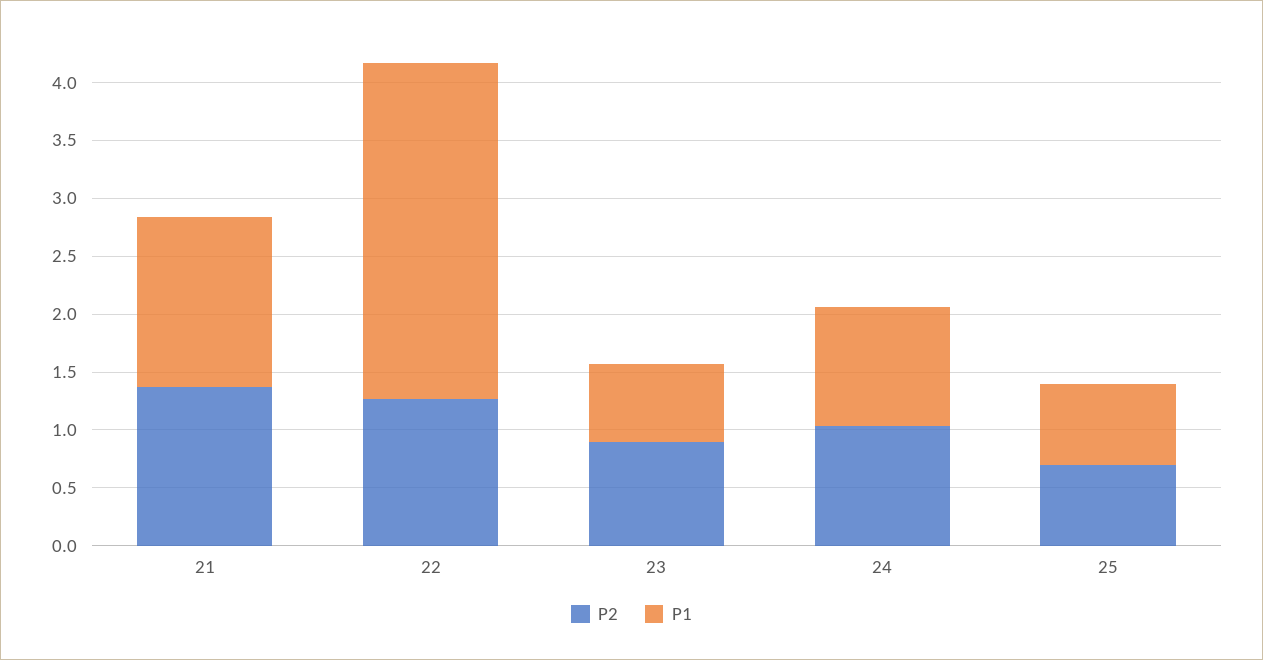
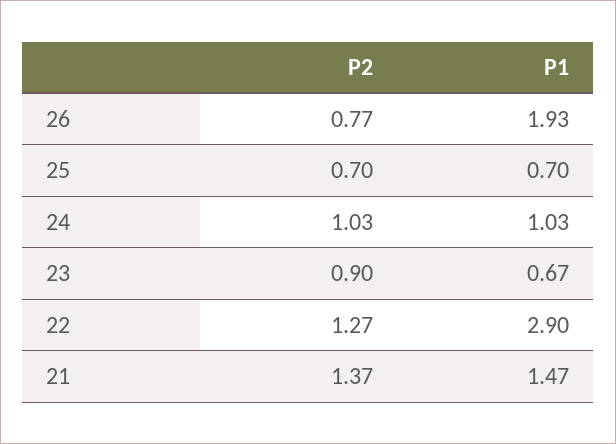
  {
    "P2": {
      "21": 1.37,
      "22": 1.27,
      "23": 0.9,
      "24": 1.03,
-     "25": 0.7
+     "25": 0.7,
+     "26": 0.77
    },
    "P1": {
      "21": 1.47,
      "22": 2.9,
      "23": 0.67,
      "24": 1.03,
-     "25": 0.7
+     "25": 0.7,
+     "26": 1.93
    }
  }

